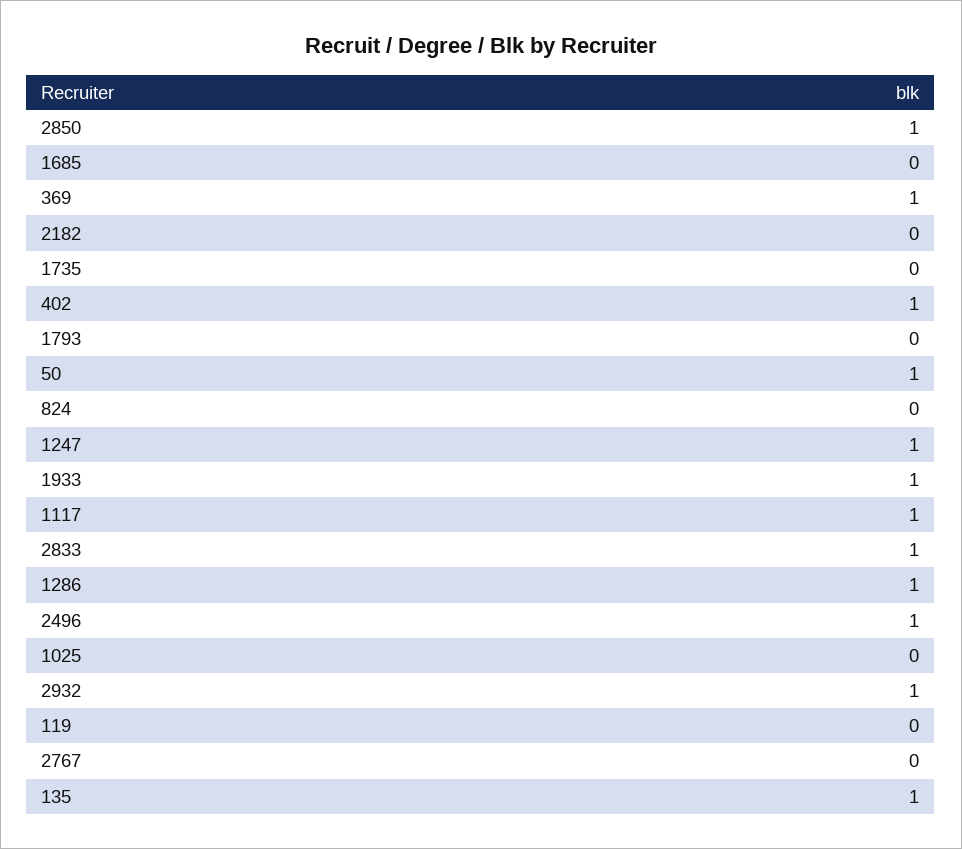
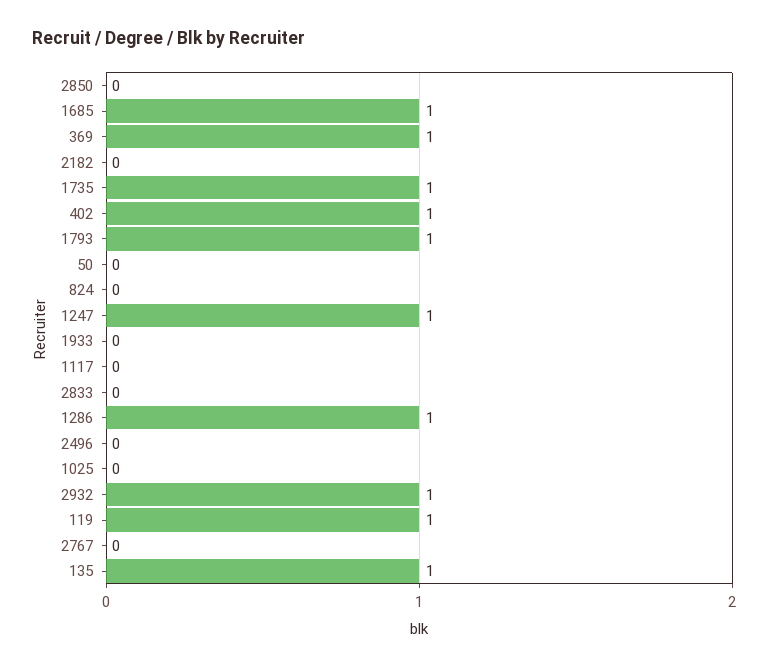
  {
-   "2850": 1,
+   "2850": 0,
-   "1685": 0,
+   "1685": 1,
    "369": 1,
    "2182": 0,
-   "1735": 0,
+   "1735": 1,
    "402": 1,
-   "1793": 0,
+   "1793": 1,
-   "50": 1,
+   "50": 0,
    "824": 0,
    "1247": 1,
-   "1933": 1,
+   "1933": 0,
-   "1117": 1,
+   "1117": 0,
-   "2833": 1,
+   "2833": 0,
    "1286": 1,
-   "2496": 1,
+   "2496": 0,
    "1025": 0,
    "2932": 1,
-   "119": 0,
+   "119": 1,
    "2767": 0,
    "135": 1
  }

